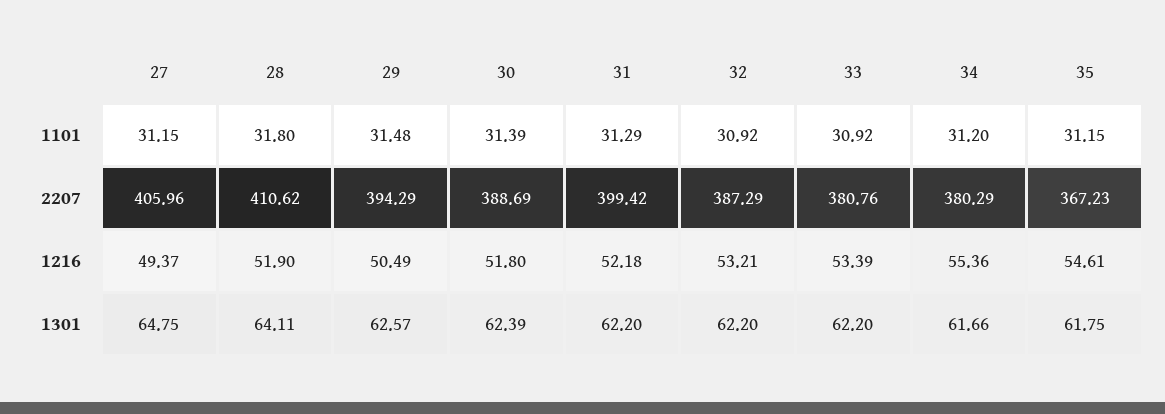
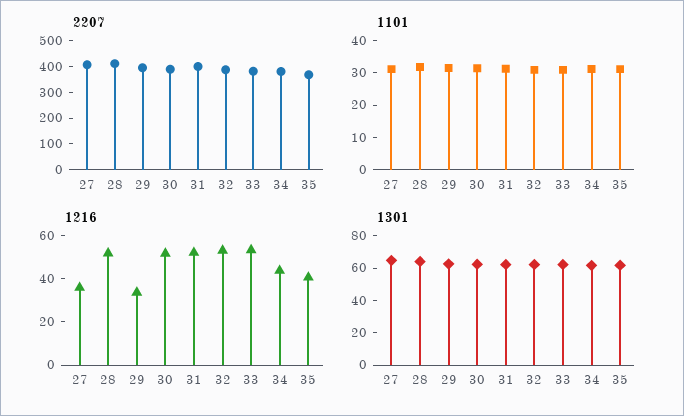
  {
    "1101": {
      "27": 31.15,
      "28": 31.8,
      "29": 31.48,
      "30": 31.39,
      "31": 31.29,
      "32": 30.92,
      "33": 30.92,
      "34": 31.2,
      "35": 31.15
    },
    "2207": {
      "27": 405.96,
      "28": 410.62,
      "29": 394.29,
      "30": 388.69,
      "31": 399.42,
      "32": 387.29,
      "33": 380.76,
      "34": 380.29,
      "35": 367.23
    },
    "1216": {
-     "27": 49.37,
+     "27": 35,
      "28": 51.9,
-     "29": 50.49,
+     "29": 35,
      "30": 51.8,
      "31": 52.18,
      "32": 53.21,
      "33": 53.39,
-     "34": 55.36,
+     "34": 45,
-     "35": 54.61
+     "35": 40
    },
    "1301": {
      "27": 64.75,
      "28": 64.11,
      "29": 62.57,
      "30": 62.39,
      "31": 62.2,
      "32": 62.2,
      "33": 62.2,
      "34": 61.66,
      "35": 61.75
    }
  }

